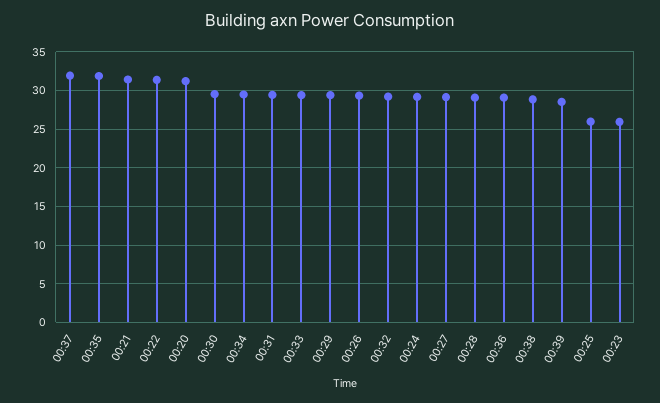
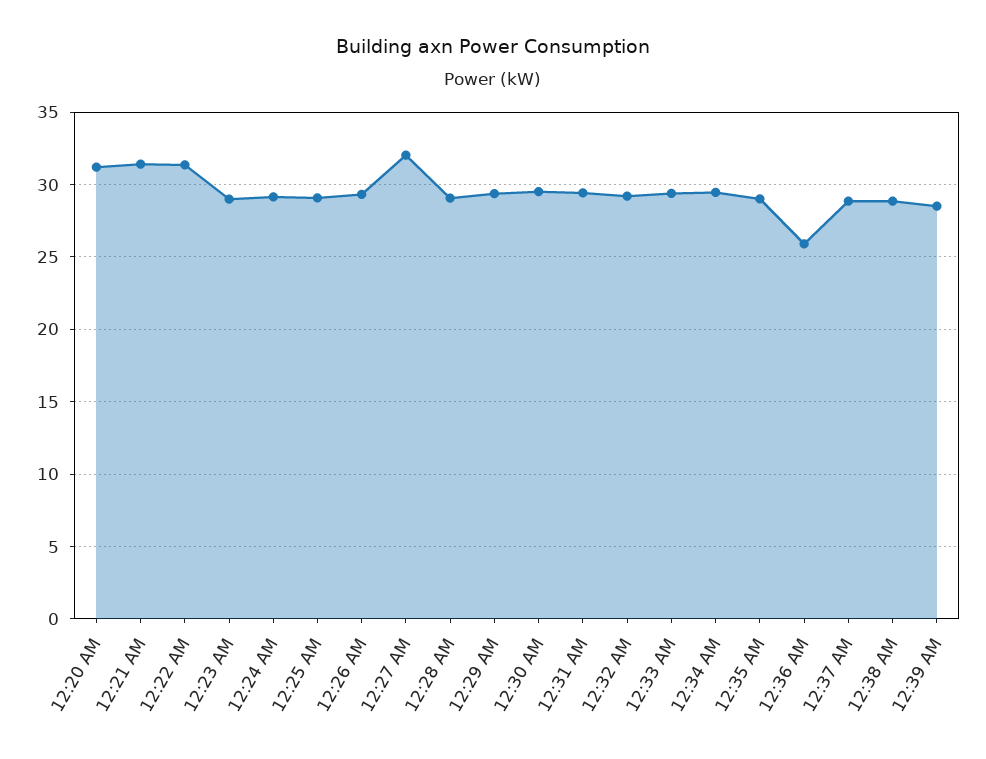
  {
-   "00:37": 32,
+   "00:37": 29,
-   "00:35": 32,
+   "00:35": 29,
    "00:21": 31.5,
    "00:22": 31.5,
    "00:20": 31,
    "00:30": 29.5,
    "00:34": 29.5,
    "00:31": 29.5,
    "00:33": 29.5,
    "00:29": 29.5,
    "00:26": 29.5,
    "00:32": 29,
    "00:24": 29,
-   "00:27": 29,
+   "00:27": 32,
    "00:28": 29,
-   "00:36": 29,
+   "00:36": 26,
    "00:38": 29,
    "00:39": 28.5,
-   "00:25": 26,
+   "00:25": 29,
-   "00:23": 26
+   "00:23": 29
  }

